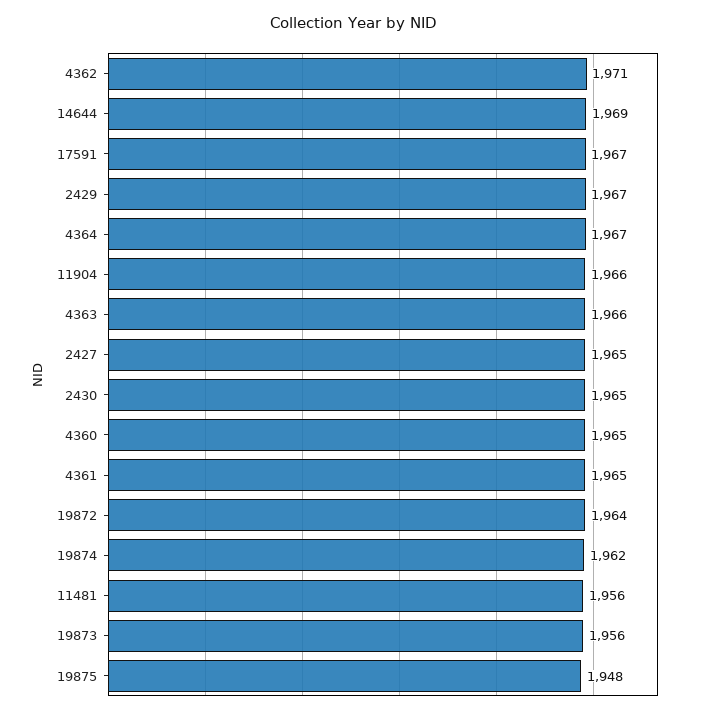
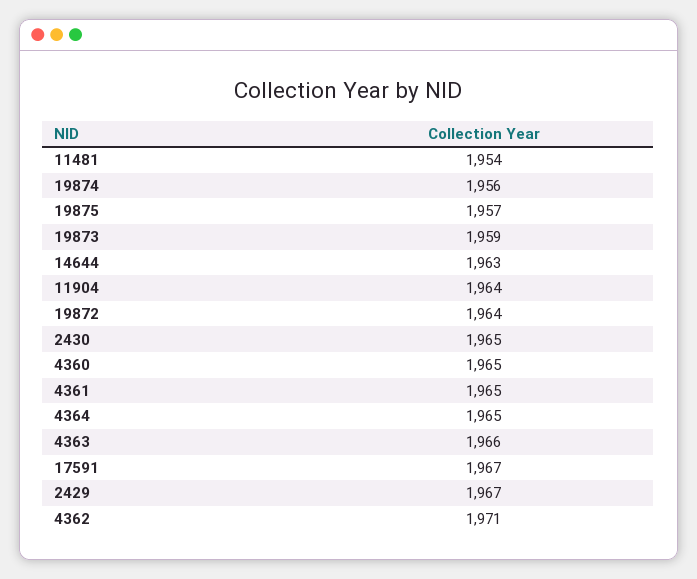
  {
    "4362": 1971,
-   "14644": 1969,
+   "14644": 1963,
    "17591": 1967,
    "2429": 1967,
-   "4364": 1967,
+   "4364": 1965,
-   "11904": 1966,
+   "11904": 1964,
    "4363": 1966,
-   "2427": 1965,
    "2430": 1965,
    "4360": 1965,
    "4361": 1965,
    "19872": 1964,
-   "19874": 1962,
+   "19874": 1956,
-   "11481": 1956,
+   "11481": 1954,
-   "19873": 1956,
+   "19873": 1959,
-   "19875": 1948
+   "19875": 1957
  }

